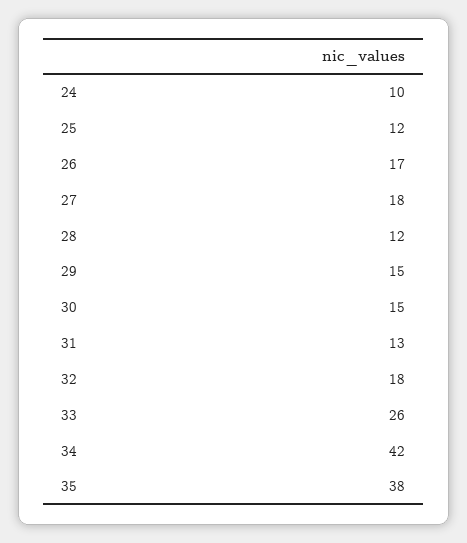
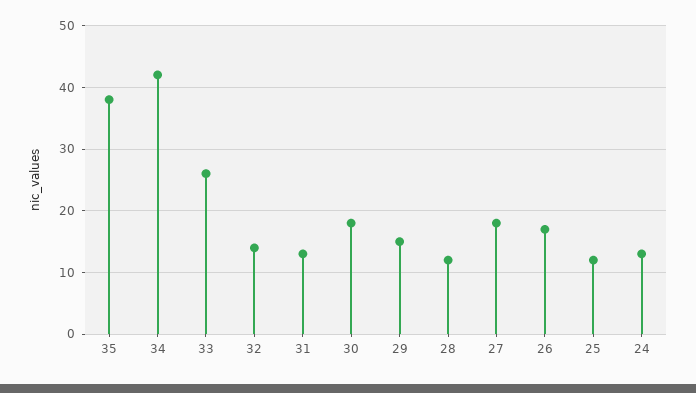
  {
-   "24": 10,
+   "24": 13,
    "25": 12,
    "26": 17,
    "27": 18,
    "28": 12,
    "29": 15,
-   "30": 15,
+   "30": 18,
    "31": 13,
-   "32": 18,
+   "32": 14,
    "33": 26,
    "34": 42,
    "35": 38
  }

